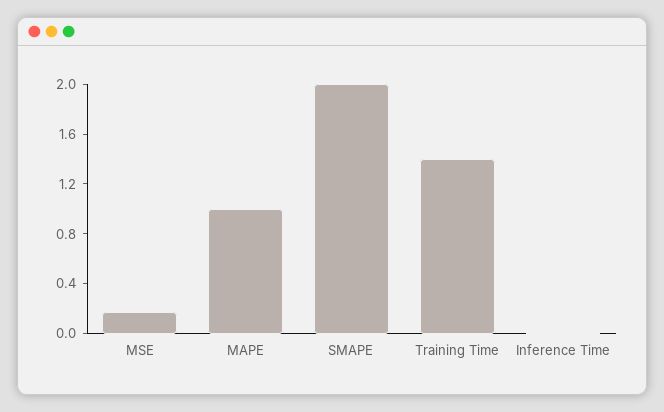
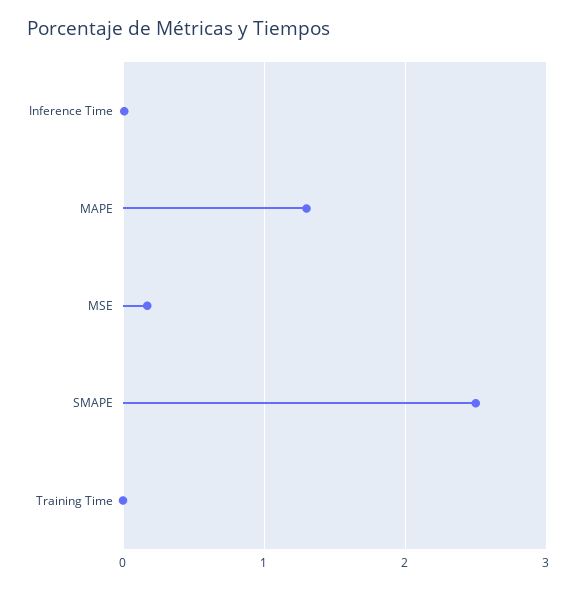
  {
    "MSE": 0.2,
-   "MAPE": 1,
+   "MAPE": 1.3,
-   "SMAPE": 2,
+   "SMAPE": 2.5,
-   "Training Time": 1.4,
+   "Training Time": 0,
    "Inference Time": 0
  }

